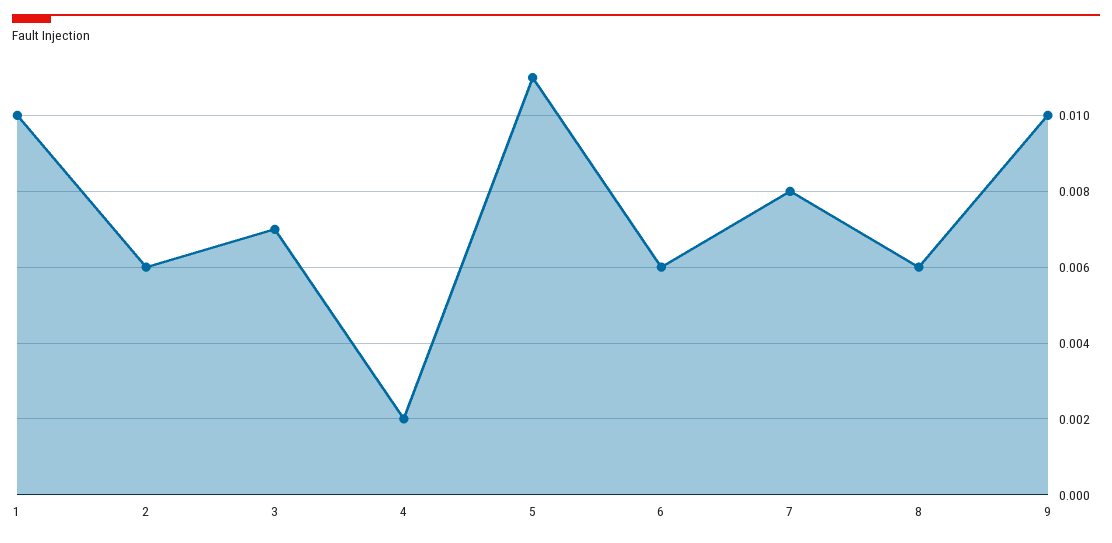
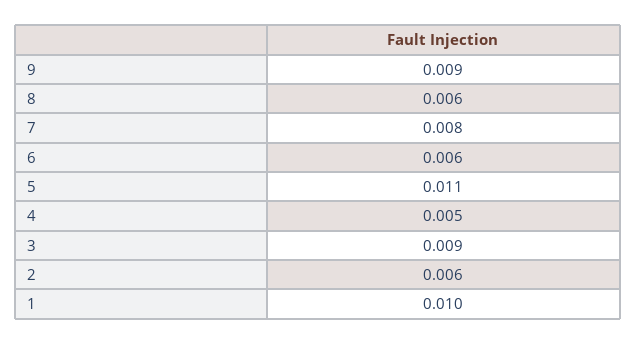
  {
    "1": 0.01,
    "2": 0.006,
-   "3": 0.007,
+   "3": 0.009,
-   "4": 0.002,
+   "4": 0.005,
    "5": 0.011,
    "6": 0.006,
    "7": 0.008,
    "8": 0.006,
-   "9": 0.01
+   "9": 0.009
  }

